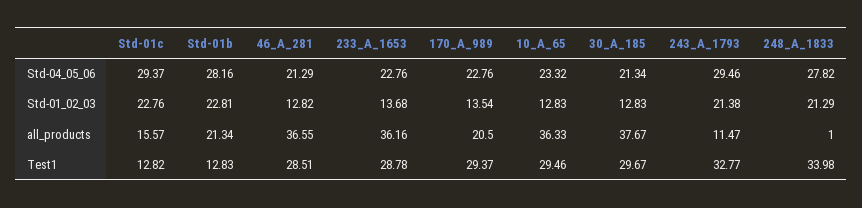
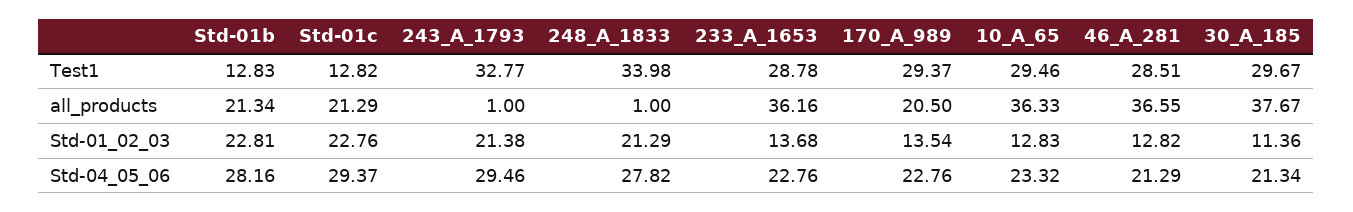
  {
    "Std-01c": {
      "Std-04_05_06": 29.37,
      "Std-01_02_03": 22.76,
-     "all_products": 15.57,
+     "all_products": 21.29,
      "Test1": 12.82
    },
    "Std-01b": {
      "Std-04_05_06": 28.16,
      "Std-01_02_03": 22.81,
      "all_products": 21.34,
      "Test1": 12.83
    },
    "46_A_281": {
      "Std-04_05_06": 21.29,
      "Std-01_02_03": 12.82,
      "all_products": 36.55,
      "Test1": 28.51
    },
    "233_A_1653": {
      "Std-04_05_06": 22.76,
      "Std-01_02_03": 13.68,
      "all_products": 36.16,
      "Test1": 28.78
    },
    "170_A_989": {
      "Std-04_05_06": 22.76,
      "Std-01_02_03": 13.54,
      "all_products": 20.5,
      "Test1": 29.37
    },
    "10_A_65": {
      "Std-04_05_06": 23.32,
      "Std-01_02_03": 12.83,
      "all_products": 36.33,
      "Test1": 29.46
    },
    "30_A_185": {
      "Std-04_05_06": 21.34,
-     "Std-01_02_03": 12.83,
+     "Std-01_02_03": 11.36,
      "all_products": 37.67,
      "Test1": 29.67
    },
    "243_A_1793": {
      "Std-04_05_06": 29.46,
      "Std-01_02_03": 21.38,
-     "all_products": 11.47,
+     "all_products": 1,
      "Test1": 32.77
    },
    "248_A_1833": {
      "Std-04_05_06": 27.82,
      "Std-01_02_03": 21.29,
      "all_products": 1,
      "Test1": 33.98
    }
  }

